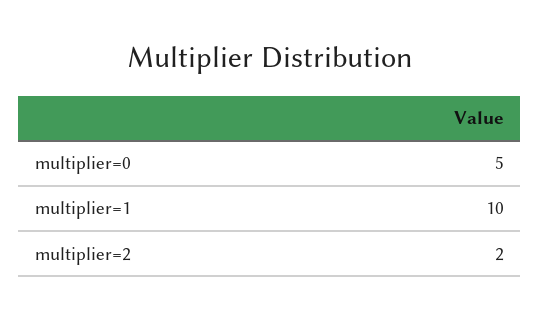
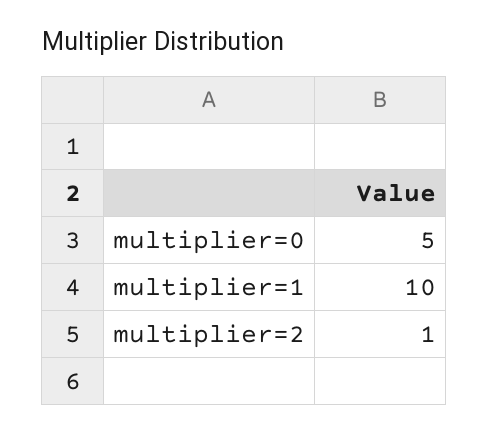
  {
    "multiplier=0": 5,
    "multiplier=1": 10,
-   "multiplier=2": 2
+   "multiplier=2": 1
  }

